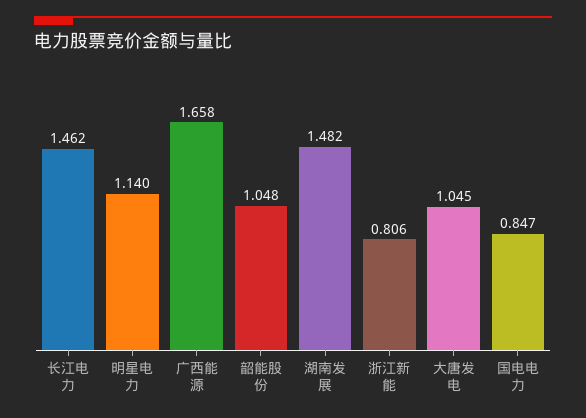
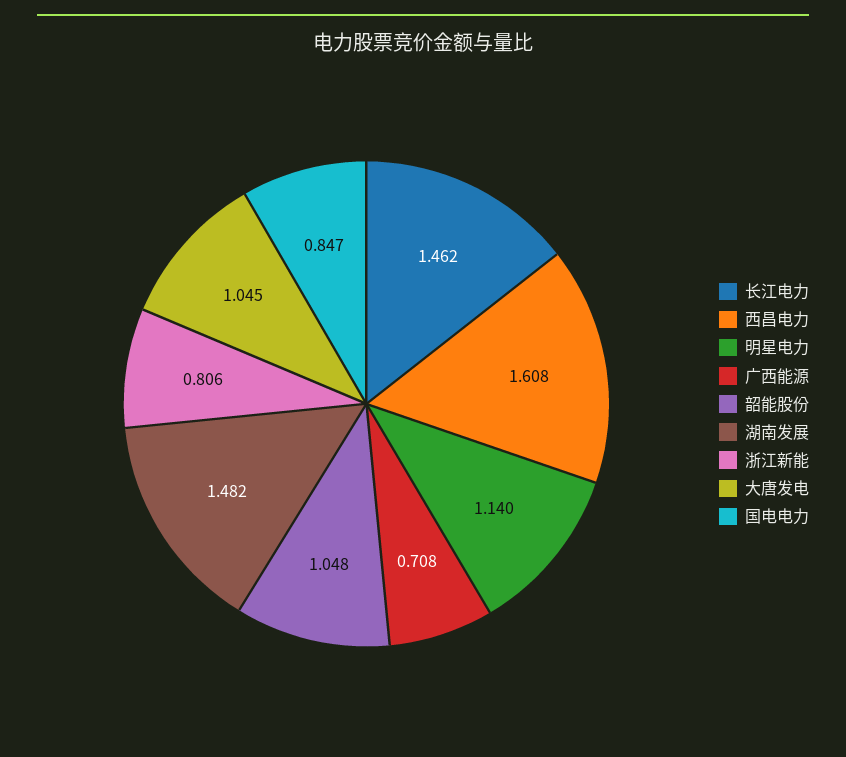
  {
    "长江电力": 1.462,
    "明星电力": 1.14,
-   "广西能源": 1.658,
+   "广西能源": 0.708,
    "韶能股份": 1.048,
    "湖南发展": 1.482,
    "浙江新能": 0.806,
    "大唐发电": 1.045,
-   "国电电力": 0.847
+   "国电电力": 0.847,
+   "西昌电力": 1.608
  }

